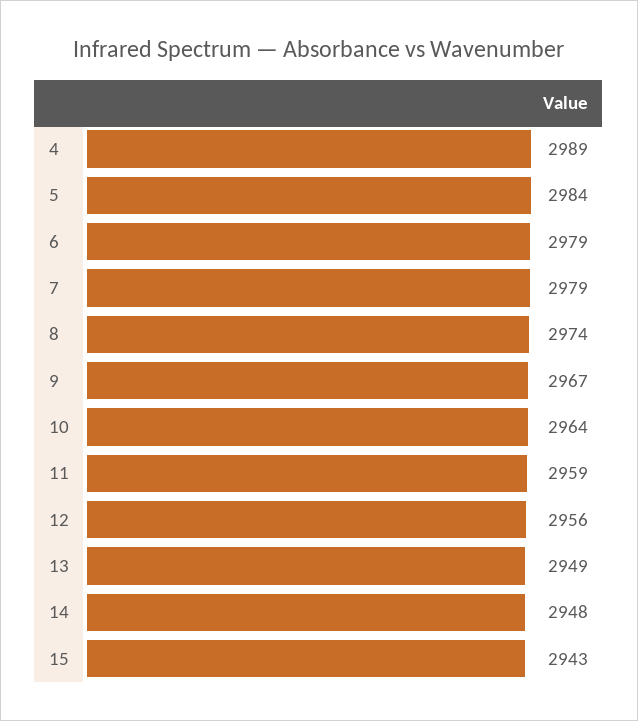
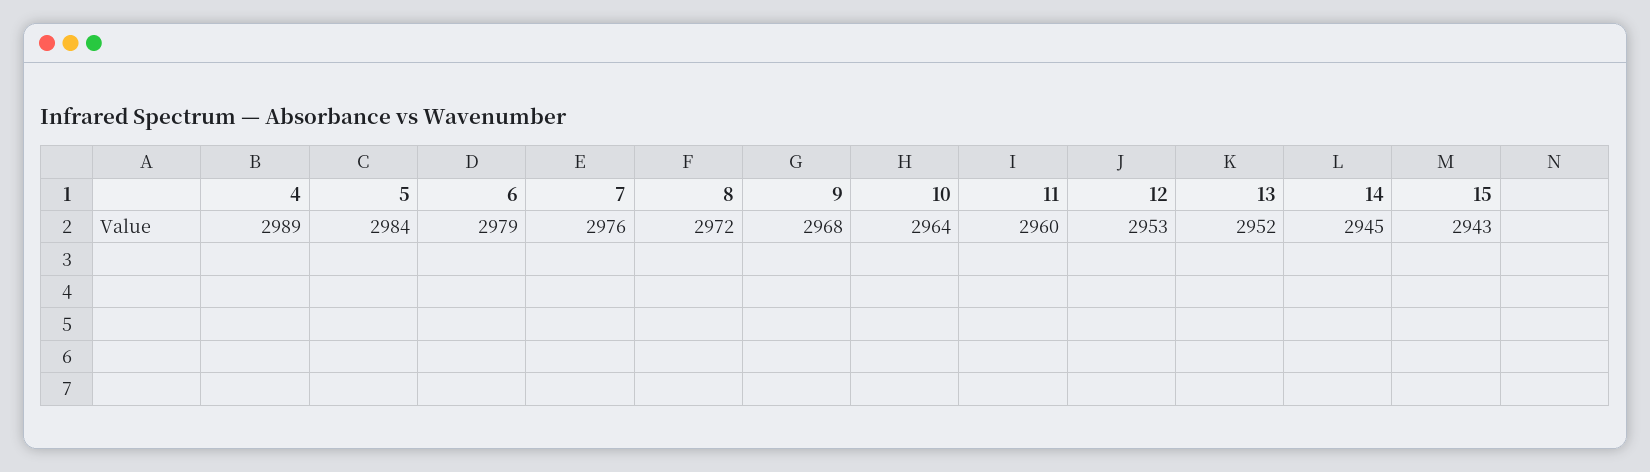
  {
    "4": 2989,
    "5": 2984,
    "6": 2979,
-   "7": 2979,
+   "7": 2976,
-   "8": 2974,
+   "8": 2972,
-   "9": 2967,
+   "9": 2968,
    "10": 2964,
-   "11": 2959,
+   "11": 2960,
-   "12": 2956,
+   "12": 2953,
-   "13": 2949,
+   "13": 2952,
-   "14": 2948,
+   "14": 2945,
    "15": 2943
  }

